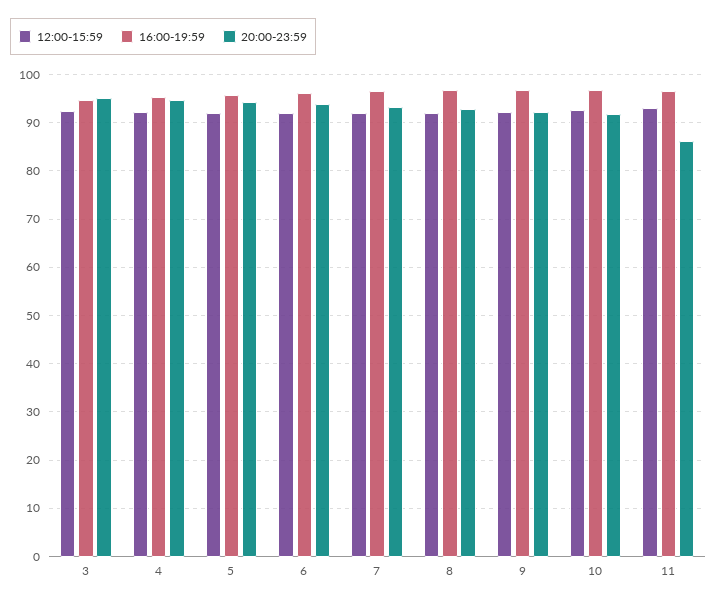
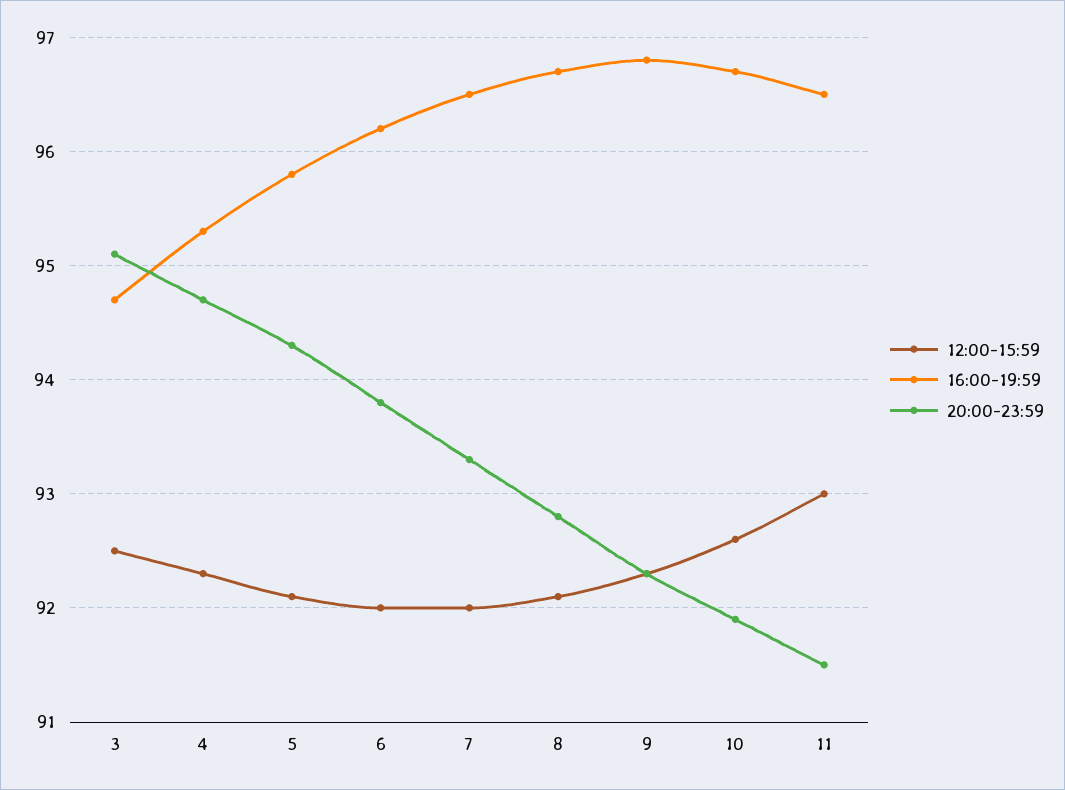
  {
    "12:00-15:59": {
      "3": 92.5,
      "4": 92.3,
      "5": 92.1,
      "6": 92,
      "7": 92,
      "8": 92.1,
      "9": 92.3,
      "10": 92.6,
      "11": 93
    },
    "16:00-19:59": {
      "3": 94.7,
      "4": 95.3,
      "5": 95.8,
      "6": 96.2,
      "7": 96.5,
      "8": 96.7,
      "9": 96.8,
      "10": 96.7,
      "11": 96.5
    },
    "20:00-23:59": {
      "3": 95.1,
      "4": 94.7,
      "5": 94.3,
      "6": 93.8,
      "7": 93.3,
      "8": 92.8,
      "9": 92.3,
      "10": 91.9,
-     "11": 86
+     "11": 91.5
    }
  }

